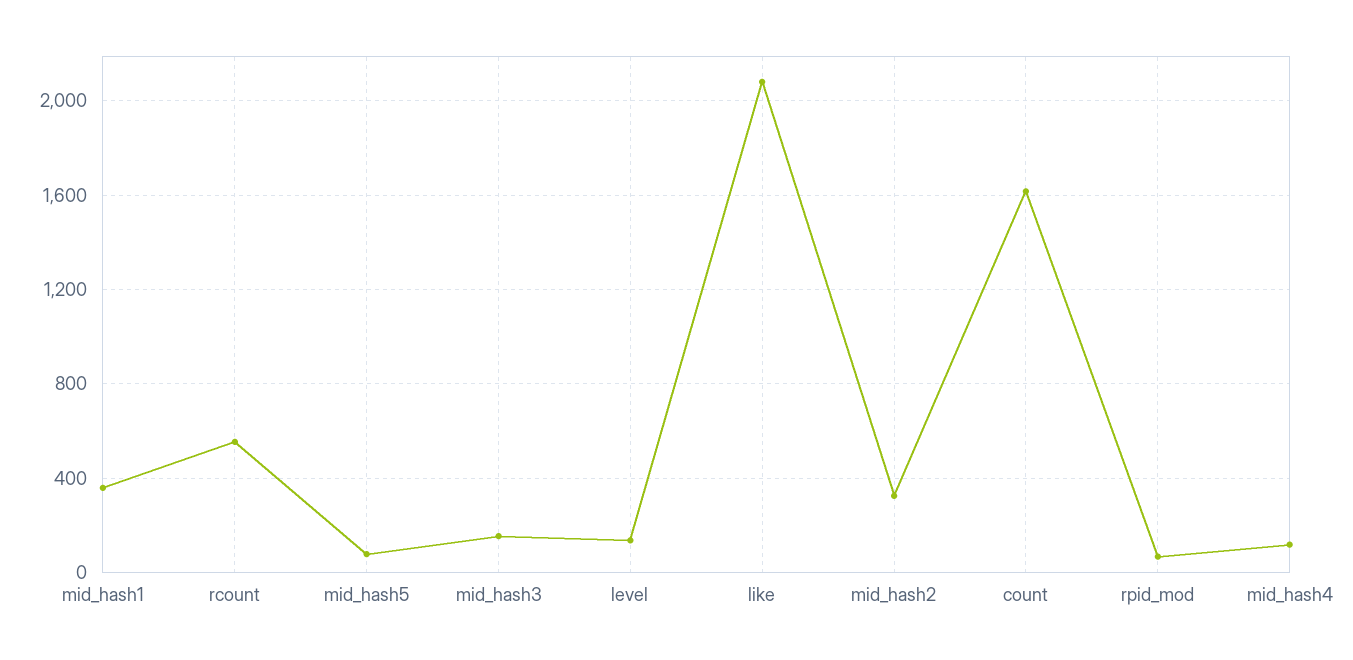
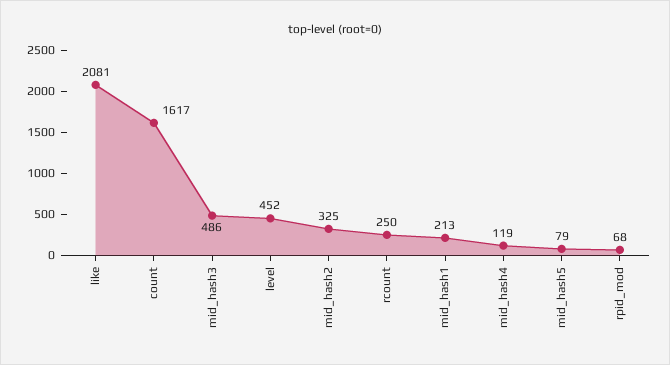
  {
-   "mid_hash1": 350,
+   "mid_hash1": 213,
-   "rcount": 550,
+   "rcount": 250,
    "mid_hash5": 79,
-   "mid_hash3": 150,
+   "mid_hash3": 486,
-   "level": 150,
+   "level": 452,
    "like": 2081,
    "mid_hash2": 325,
    "count": 1617,
    "rpid_mod": 68,
    "mid_hash4": 119
  }

